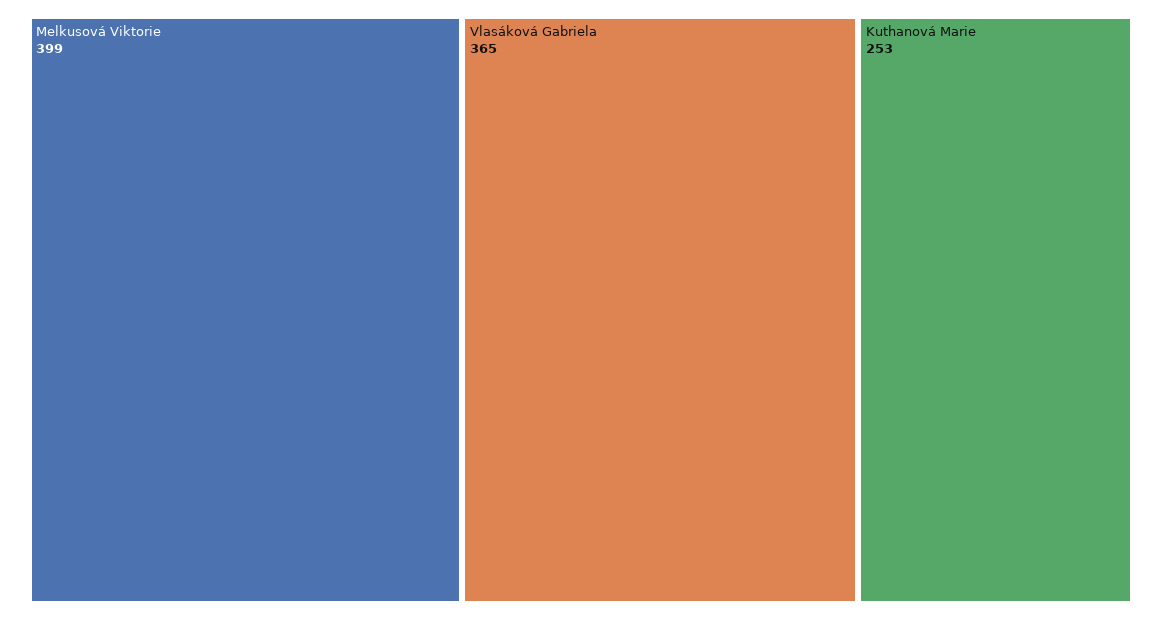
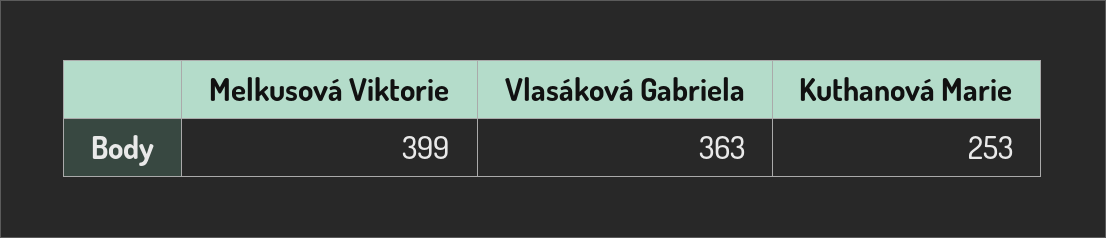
  {
    "Melkusová Viktorie": 399,
-   "Vlasáková Gabriela": 365,
+   "Vlasáková Gabriela": 363,
    "Kuthanová Marie": 253
  }

